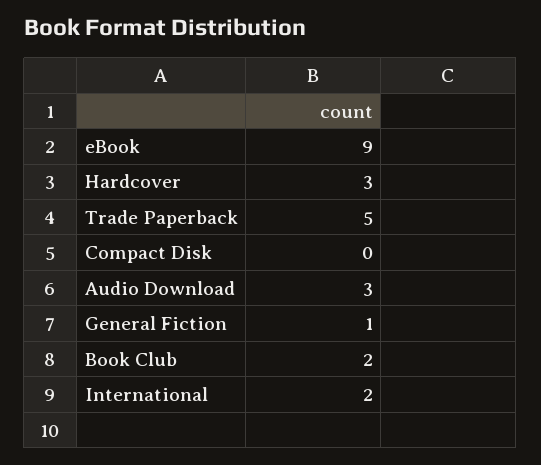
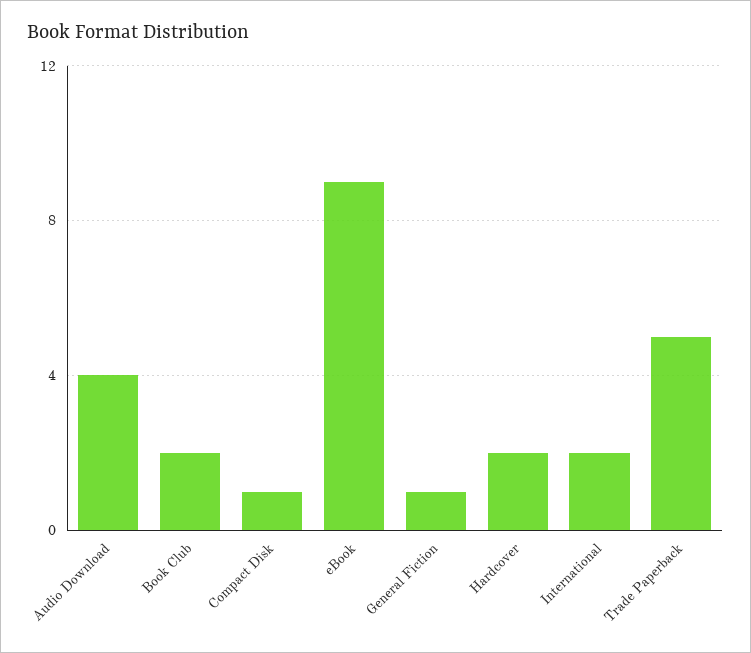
  {
    "eBook": 9,
-   "Hardcover": 3,
+   "Hardcover": 2,
    "Trade Paperback": 5,
-   "Compact Disk": 0,
+   "Compact Disk": 1,
-   "Audio Download": 3,
+   "Audio Download": 4,
    "General Fiction": 1,
    "Book Club": 2,
    "International": 2
  }

